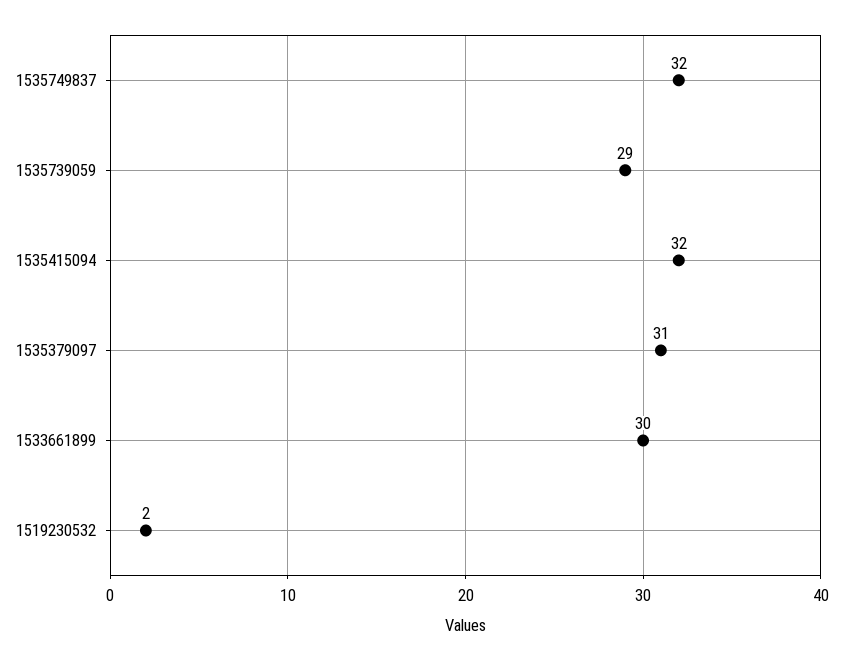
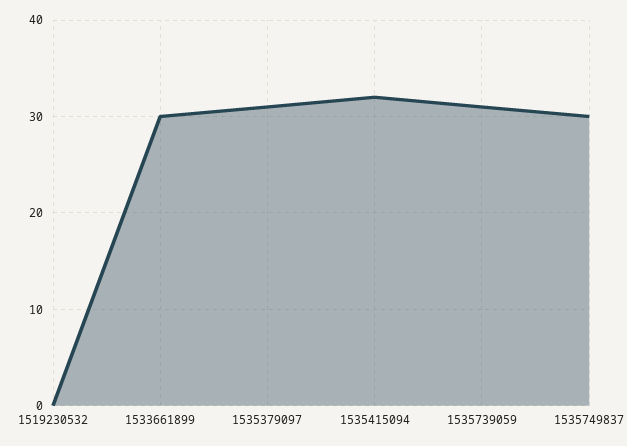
  {
-   "1535749837": 32,
+   "1535749837": 30,
-   "1535739059": 29,
+   "1535739059": 31,
    "1535415094": 32,
    "1535379097": 31,
    "1533661899": 30,
-   "1519230532": 2
+   "1519230532": 0
  }

